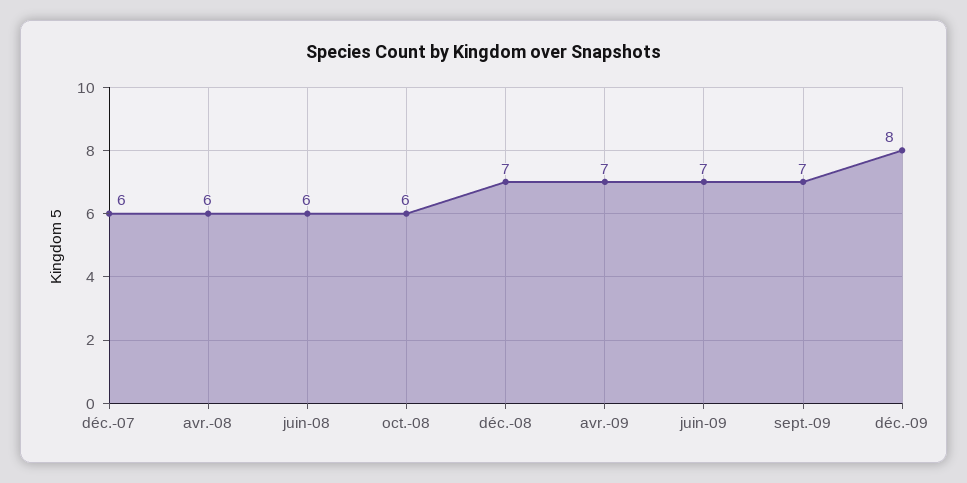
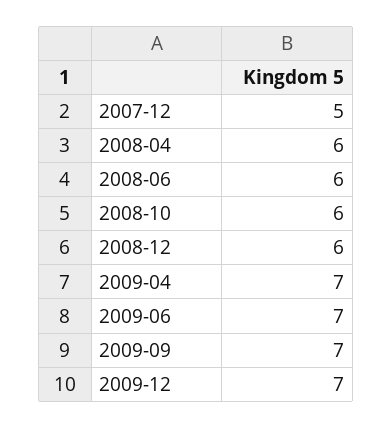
  {
-   "déc.-07": 6,
+   "déc.-07": 5,
    "avr.-08": 6,
    "juin-08": 6,
    "oct.-08": 6,
-   "déc.-08": 7,
+   "déc.-08": 6,
    "avr.-09": 7,
    "juin-09": 7,
    "sept.-09": 7,
-   "déc.-09": 8
+   "déc.-09": 7
  }

